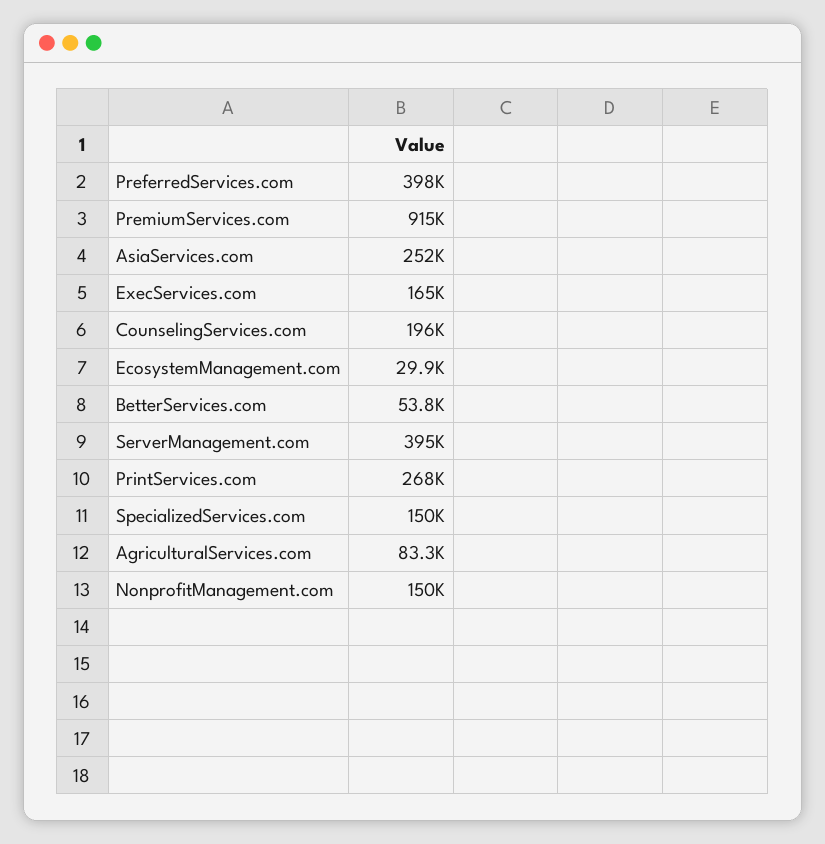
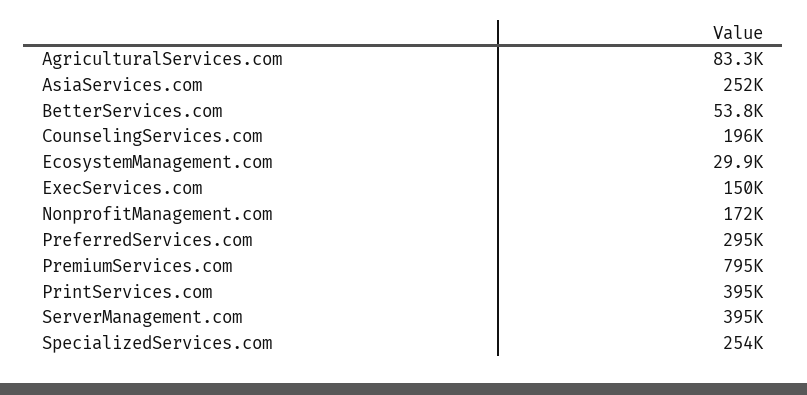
  {
-   "PreferredServices.com": 398000,
+   "PreferredServices.com": 295000,
-   "PremiumServices.com": 915000,
+   "PremiumServices.com": 795000,
    "AsiaServices.com": 252000,
-   "ExecServices.com": 165000,
+   "ExecServices.com": 150000,
    "CounselingServices.com": 196000,
    "EcosystemManagement.com": 29900,
    "BetterServices.com": 53800,
    "ServerManagement.com": 395000,
-   "PrintServices.com": 268000,
+   "PrintServices.com": 395000,
-   "SpecializedServices.com": 150000,
+   "SpecializedServices.com": 254000,
    "AgriculturalServices.com": 83300,
-   "NonprofitManagement.com": 150000
+   "NonprofitManagement.com": 172000
  }

